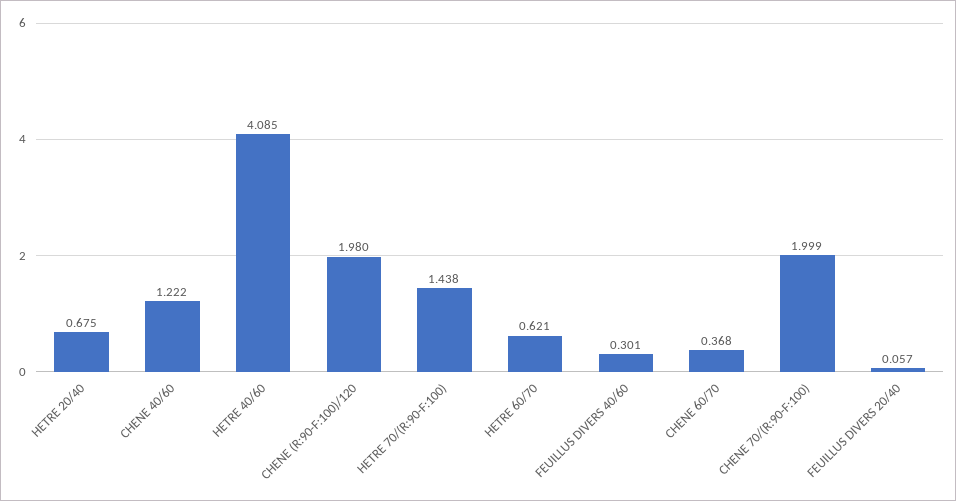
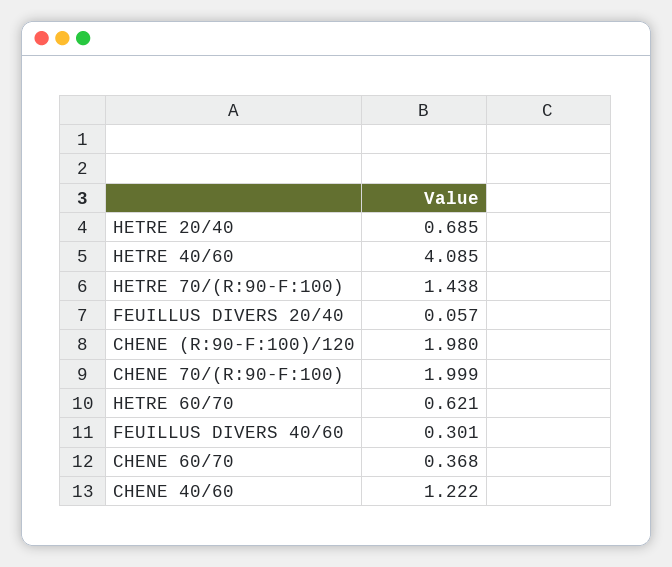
  {
-   "HETRE 20/40": 0.675,
+   "HETRE 20/40": 0.685,
    "CHENE 40/60": 1.222,
    "HETRE 40/60": 4.085,
    "CHENE (R:90-F:100)/120": 1.98,
    "HETRE 70/(R:90-F:100)": 1.438,
    "HETRE 60/70": 0.621,
    "FEUILLUS DIVERS 40/60": 0.301,
    "CHENE 60/70": 0.368,
    "CHENE 70/(R:90-F:100)": 1.999,
    "FEUILLUS DIVERS 20/40": 0.057
  }

